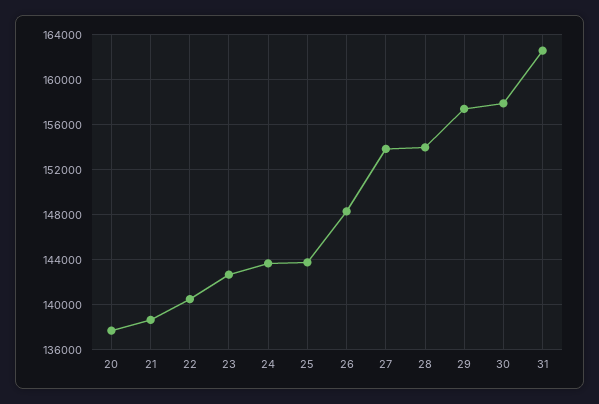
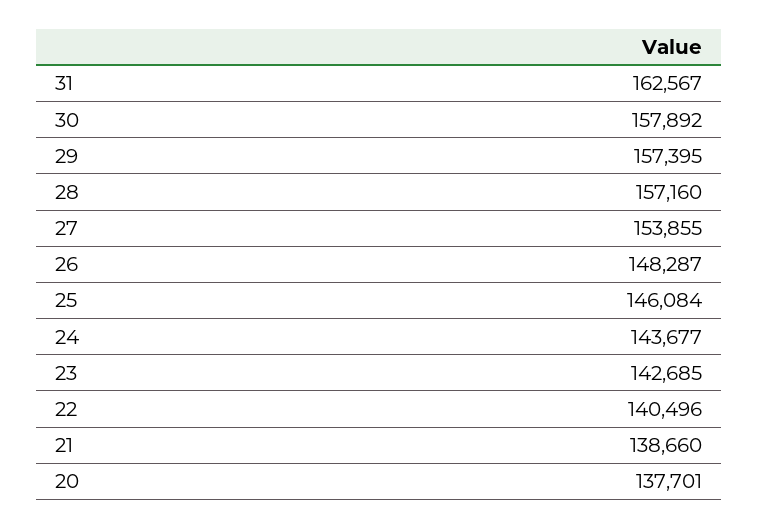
  {
    "20": 137701,
    "21": 138660,
    "22": 140496,
    "23": 142685,
    "24": 143677,
-   "25": 144000,
+   "25": 146084,
    "26": 148287,
    "27": 153855,
-   "28": 154000,
+   "28": 157160,
    "29": 157395,
    "30": 157892,
    "31": 162567
  }

